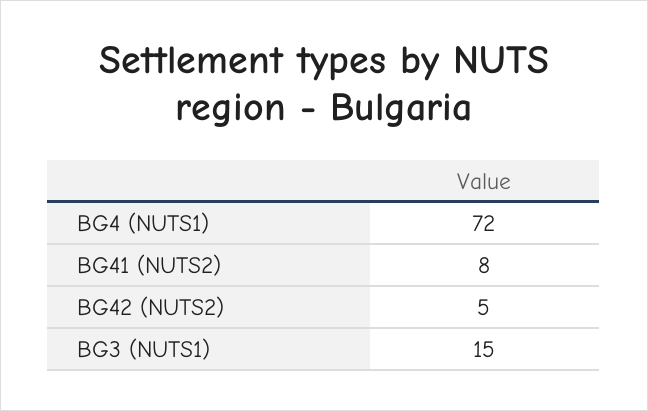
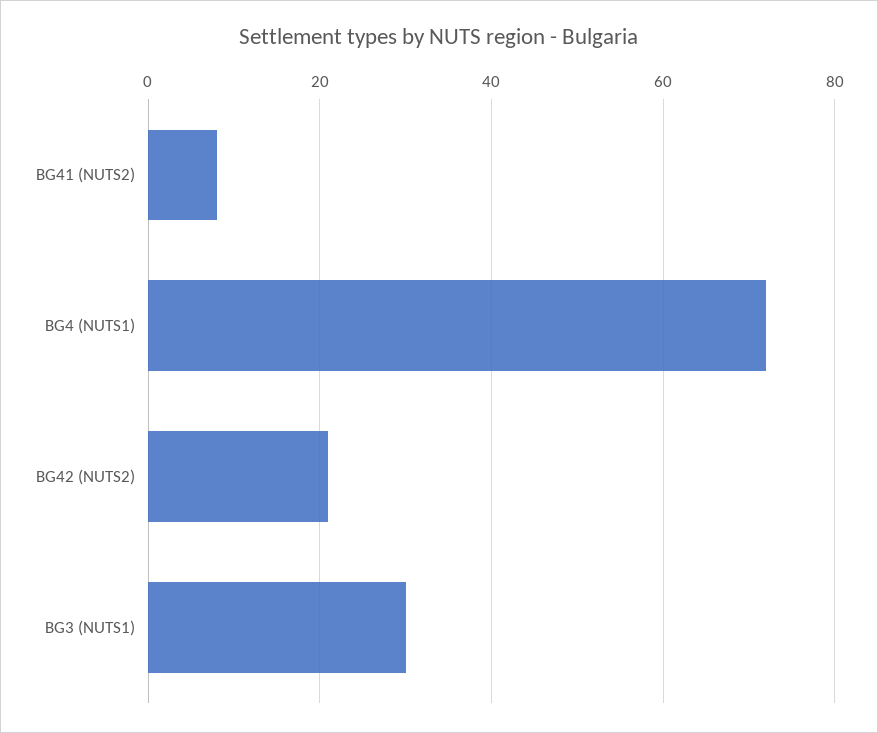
  {
    "BG4 (NUTS1)": 72,
    "BG41 (NUTS2)": 8,
-   "BG42 (NUTS2)": 5,
+   "BG42 (NUTS2)": 20,
-   "BG3 (NUTS1)": 15
+   "BG3 (NUTS1)": 30
  }

